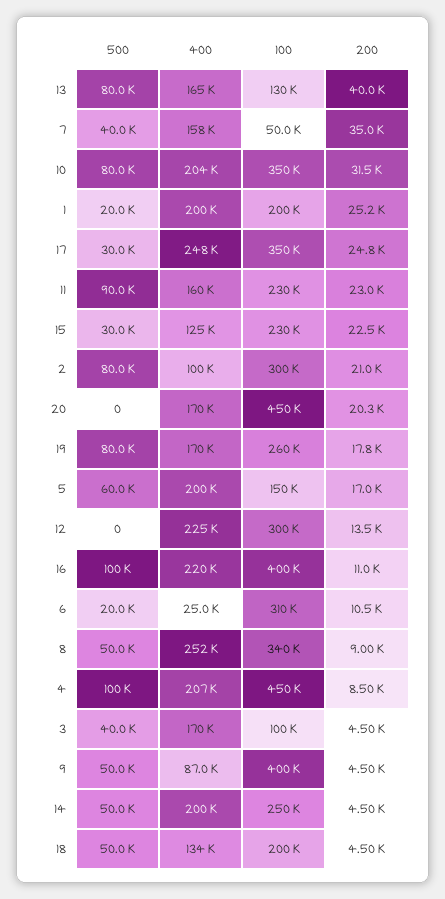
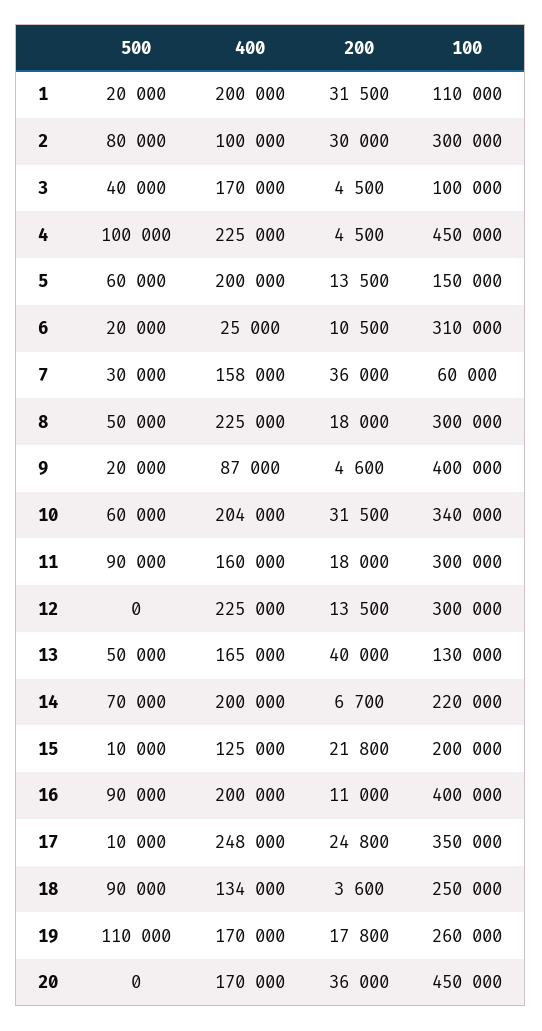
  {
    "500": {
-     "13": 80000,
+     "13": 50000,
-     "7": 40000,
+     "7": 30000,
-     "10": 80000,
+     "10": 60000,
      "1": 20000,
-     "17": 30000,
+     "17": 10000,
      "11": 90000,
-     "15": 30000,
+     "15": 10000,
      "2": 80000,
      "20": 0,
-     "19": 80000,
+     "19": 110000,
      "5": 60000,
      "12": 0,
-     "16": 100000,
+     "16": 90000,
      "6": 20000,
      "8": 50000,
      "4": 100000,
      "3": 40000,
-     "9": 50000,
+     "9": 20000,
-     "14": 50000,
+     "14": 70000,
-     "18": 50000
+     "18": 90000
    },
    "400": {
      "13": 165000,
      "7": 158000,
      "10": 204000,
      "1": 200000,
      "17": 248000,
      "11": 160000,
      "15": 125000,
      "2": 100000,
      "20": 170000,
      "19": 170000,
      "5": 200000,
      "12": 225000,
-     "16": 220000,
+     "16": 200000,
      "6": 25000,
-     "8": 252000,
+     "8": 225000,
-     "4": 207000,
+     "4": 225000,
      "3": 170000,
      "9": 87000,
      "14": 200000,
      "18": 134000
    },
    "100": {
      "13": 130000,
-     "7": 50000,
+     "7": 60000,
-     "10": 350000,
+     "10": 340000,
-     "1": 200000,
+     "1": 110000,
      "17": 350000,
-     "11": 230000,
+     "11": 300000,
-     "15": 230000,
+     "15": 200000,
      "2": 300000,
      "20": 450000,
      "19": 260000,
      "5": 150000,
      "12": 300000,
      "16": 400000,
      "6": 310000,
-     "8": 340000,
+     "8": 300000,
      "4": 450000,
      "3": 100000,
      "9": 400000,
-     "14": 250000,
+     "14": 220000,
-     "18": 200000
+     "18": 250000
    },
    "200": {
      "13": 40000,
-     "7": 35000,
+     "7": 36000,
      "10": 31500,
-     "1": 25200,
+     "1": 31500,
      "17": 24800,
-     "11": 23000,
+     "11": 18000,
-     "15": 22500,
+     "15": 21800,
-     "2": 21000,
+     "2": 30000,
-     "20": 20300,
+     "20": 36000,
      "19": 17800,
-     "5": 17000,
+     "5": 13500,
      "12": 13500,
      "16": 11000,
      "6": 10500,
-     "8": 9000,
+     "8": 18000,
-     "4": 8500,
+     "4": 4500,
      "3": 4500,
-     "9": 4500,
+     "9": 4600,
-     "14": 4500,
+     "14": 6700,
-     "18": 4500
+     "18": 3600
    }
  }

